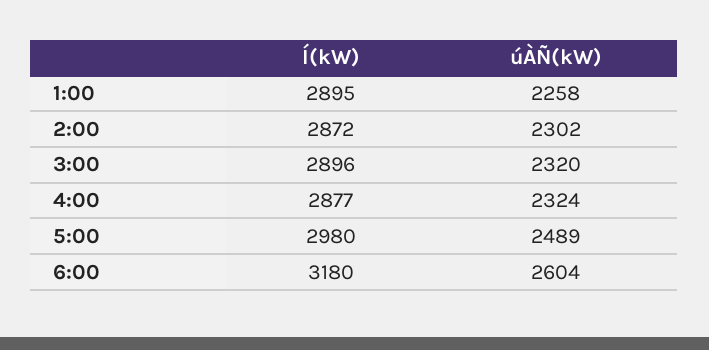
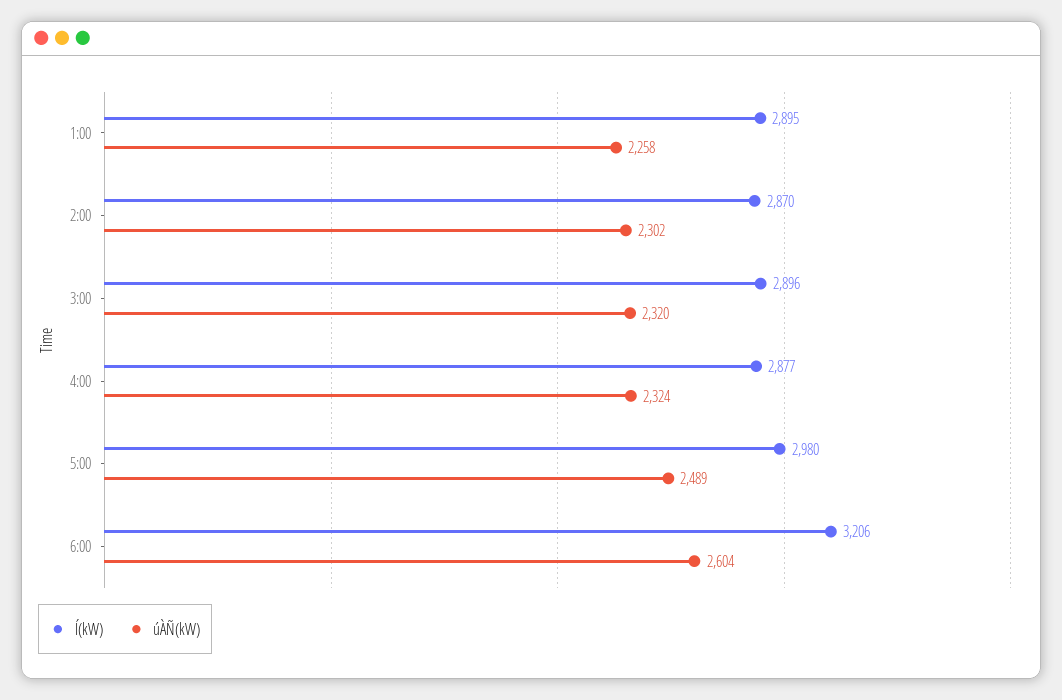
  {
    "Í(kW)": {
      "1:00": 2895,
-     "2:00": 2872,
+     "2:00": 2870,
      "3:00": 2896,
      "4:00": 2877,
      "5:00": 2980,
-     "6:00": 3180
+     "6:00": 3206
    },
    "úÀÑ(kW)": {
      "1:00": 2258,
      "2:00": 2302,
      "3:00": 2320,
      "4:00": 2324,
      "5:00": 2489,
      "6:00": 2604
    }
  }

